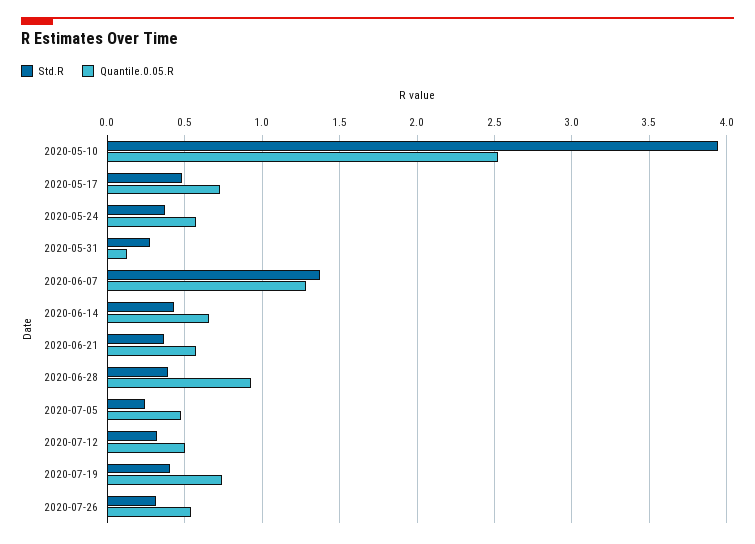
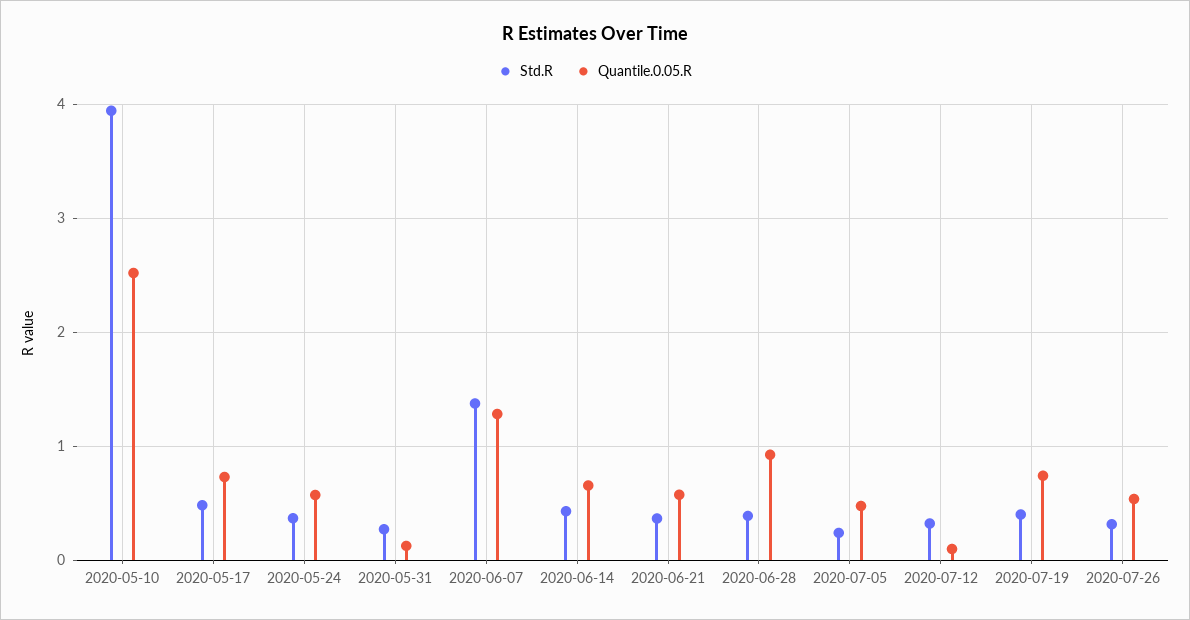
  {
    "Std.R": {
      "2020-05-10": 3.95,
      "2020-05-17": 0.5,
      "2020-05-24": 0.35,
      "2020-05-31": 0.25,
      "2020-06-07": 1.4,
      "2020-06-14": 0.45,
      "2020-06-21": 0.35,
      "2020-06-28": 0.4,
      "2020-07-05": 0.25,
      "2020-07-12": 0.3,
      "2020-07-19": 0.4,
      "2020-07-26": 0.3
    },
    "Quantile.0.05.R": {
      "2020-05-10": 2.5,
      "2020-05-17": 0.75,
      "2020-05-24": 0.55,
      "2020-05-31": 0.15,
      "2020-06-07": 1.3,
      "2020-06-14": 0.65,
      "2020-06-21": 0.6,
      "2020-06-28": 0.95,
      "2020-07-05": 0.5,
-     "2020-07-12": 0.5,
+     "2020-07-12": 0.1,
      "2020-07-19": 0.75,
      "2020-07-26": 0.55
    }
  }

